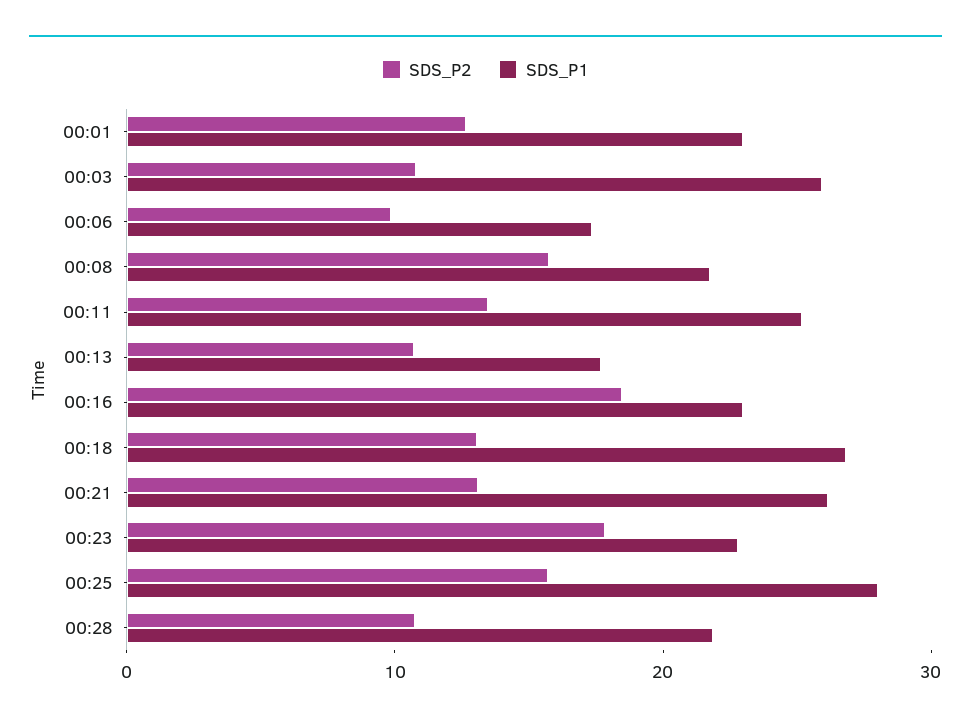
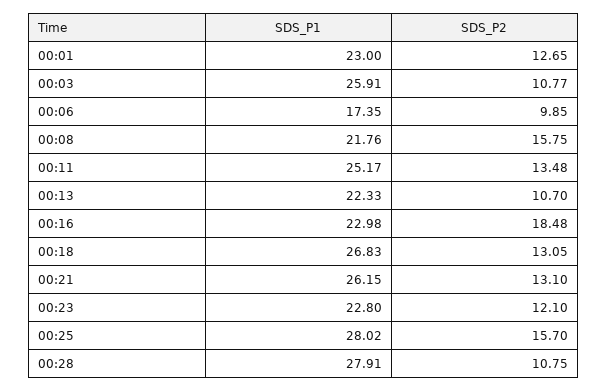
  {
    "SDS_P2": {
      "00:01": 12.65,
      "00:03": 10.77,
      "00:06": 9.85,
      "00:08": 15.75,
      "00:11": 13.48,
      "00:13": 10.7,
      "00:16": 18.48,
      "00:18": 13.05,
      "00:21": 13.1,
-     "00:23": 18,
+     "00:23": 12.1,
      "00:25": 15.7,
      "00:28": 10.75
    },
    "SDS_P1": {
      "00:01": 23,
      "00:03": 25.91,
      "00:06": 17.35,
      "00:08": 21.76,
      "00:11": 25.17,
-     "00:13": 18,
+     "00:13": 22.33,
      "00:16": 22.98,
      "00:18": 26.83,
      "00:21": 26.15,
      "00:23": 22.8,
      "00:25": 28.02,
-     "00:28": 22
+     "00:28": 27.91
    }
  }

